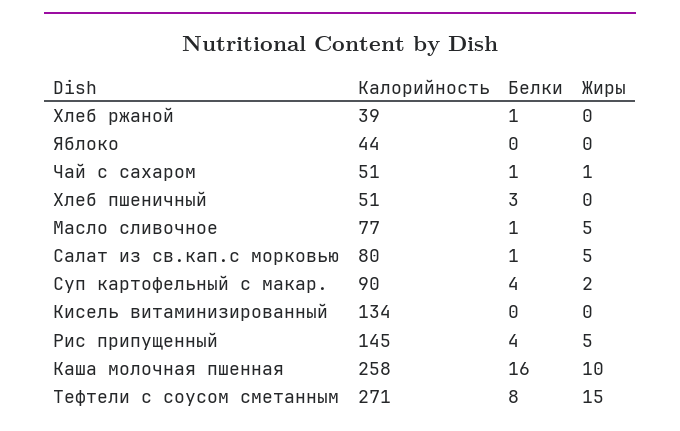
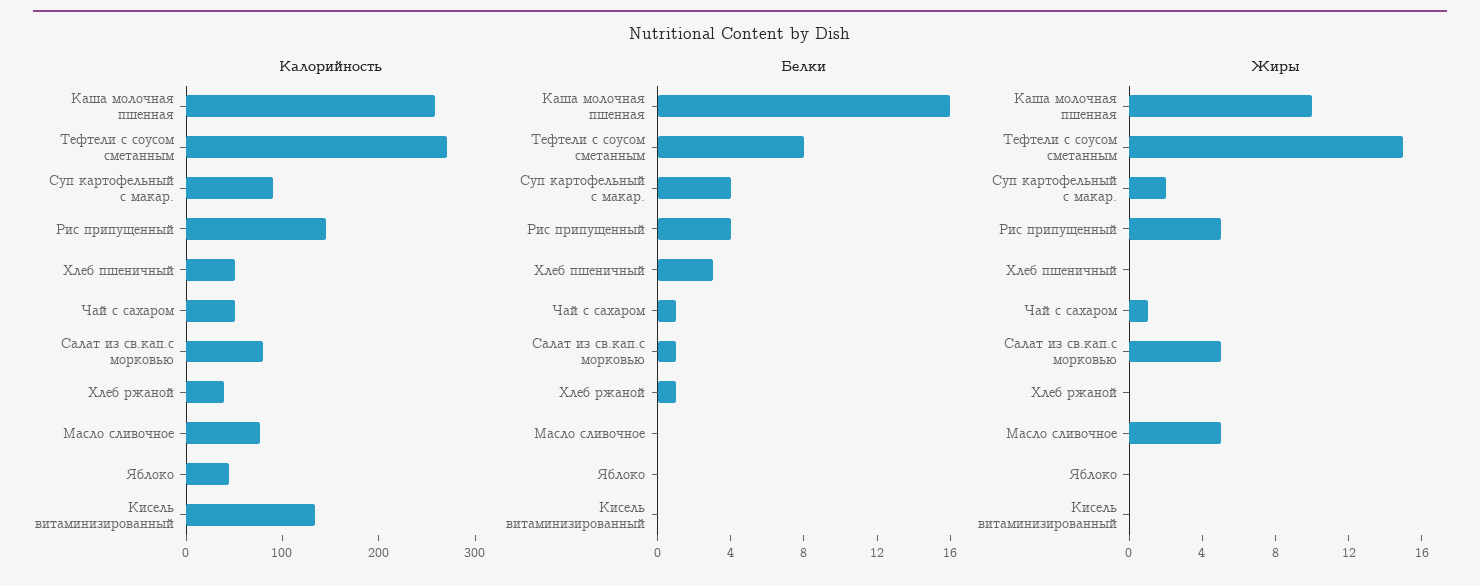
  {
    "Калорийность": {
      "Хлеб ржаной": 39,
      "Яблоко": 44,
      "Чай с сахаром": 51,
      "Хлеб пшеничный": 51,
      "Масло сливочное": 77,
      "Салат из св.кап.с морковью": 80,
      "Суп картофельный с макар.": 90,
      "Кисель витаминизированный": 134,
      "Рис припущенный": 145,
      "Каша молочная пшенная": 258,
      "Тефтели с соусом сметанным": 271
    },
    "Белки": {
      "Хлеб ржаной": 1,
      "Яблоко": 0,
      "Чай с сахаром": 1,
      "Хлеб пшеничный": 3,
-     "Масло сливочное": 1,
+     "Масло сливочное": 0,
      "Салат из св.кап.с морковью": 1,
      "Суп картофельный с макар.": 4,
      "Кисель витаминизированный": 0,
      "Рис припущенный": 4,
      "Каша молочная пшенная": 16,
      "Тефтели с соусом сметанным": 8
    },
    "Жиры": {
      "Хлеб ржаной": 0,
      "Яблоко": 0,
      "Чай с сахаром": 1,
      "Хлеб пшеничный": 0,
      "Масло сливочное": 5,
      "Салат из св.кап.с морковью": 5,
      "Суп картофельный с макар.": 2,
      "Кисель витаминизированный": 0,
      "Рис припущенный": 5,
      "Каша молочная пшенная": 10,
      "Тефтели с соусом сметанным": 15
    }
  }

